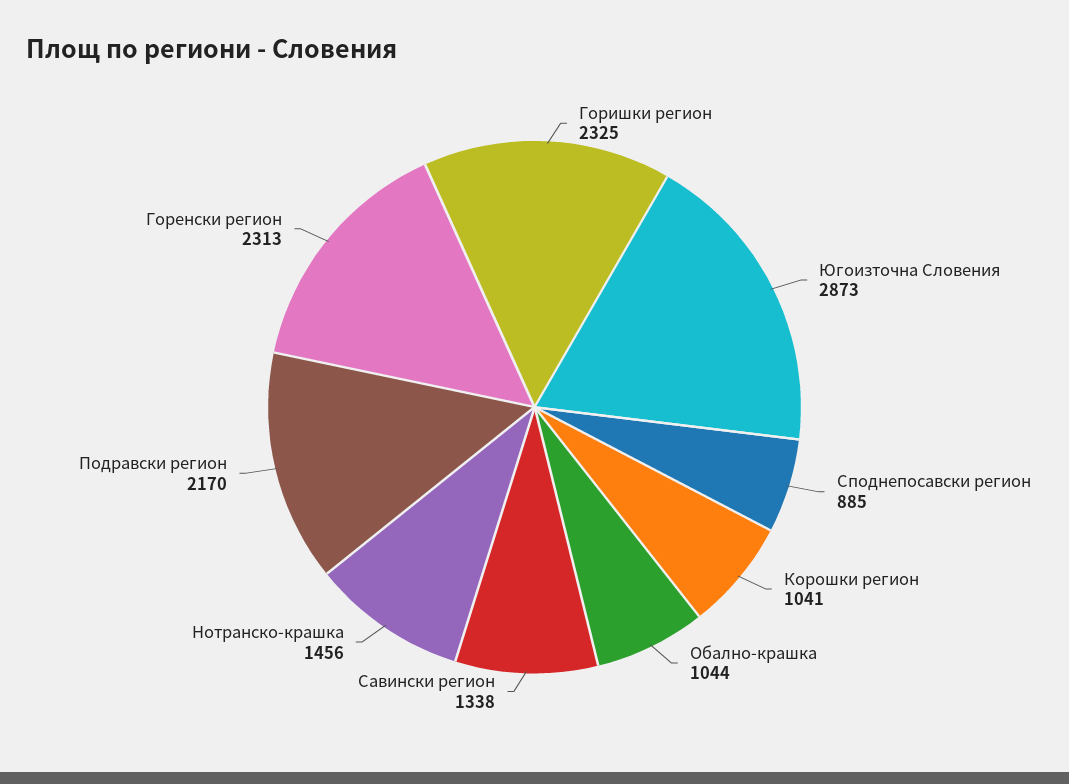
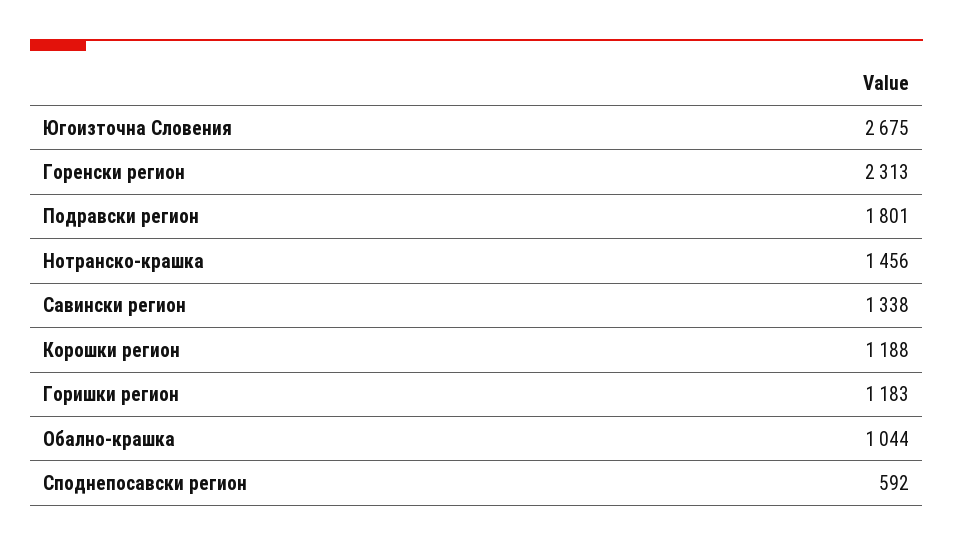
  {
-   "Горишки регион": 2325,
+   "Горишки регион": 1183,
-   "Югоизточна Словения": 2873,
+   "Югоизточна Словения": 2675,
-   "Споднепосавски регион": 885,
+   "Споднепосавски регион": 592,
-   "Корошки регион": 1041,
+   "Корошки регион": 1188,
    "Обално-крашка": 1044,
    "Савински регион": 1338,
    "Нотранско-крашка": 1456,
-   "Подравски регион": 2170,
+   "Подравски регион": 1801,
    "Горенски регион": 2313
  }

